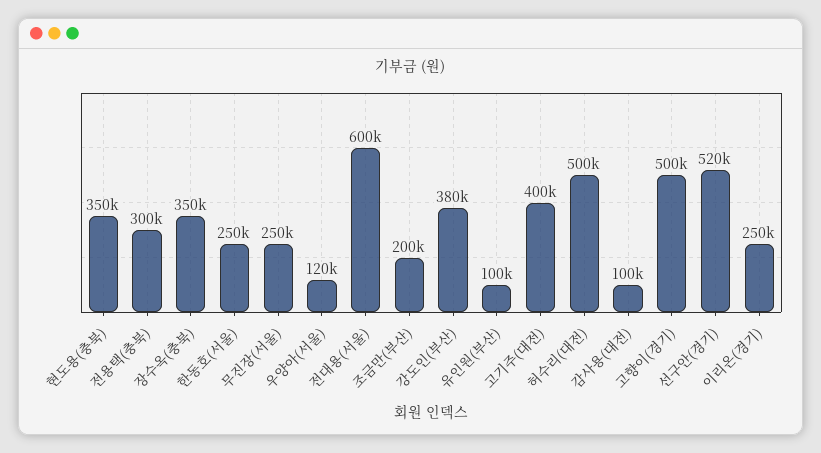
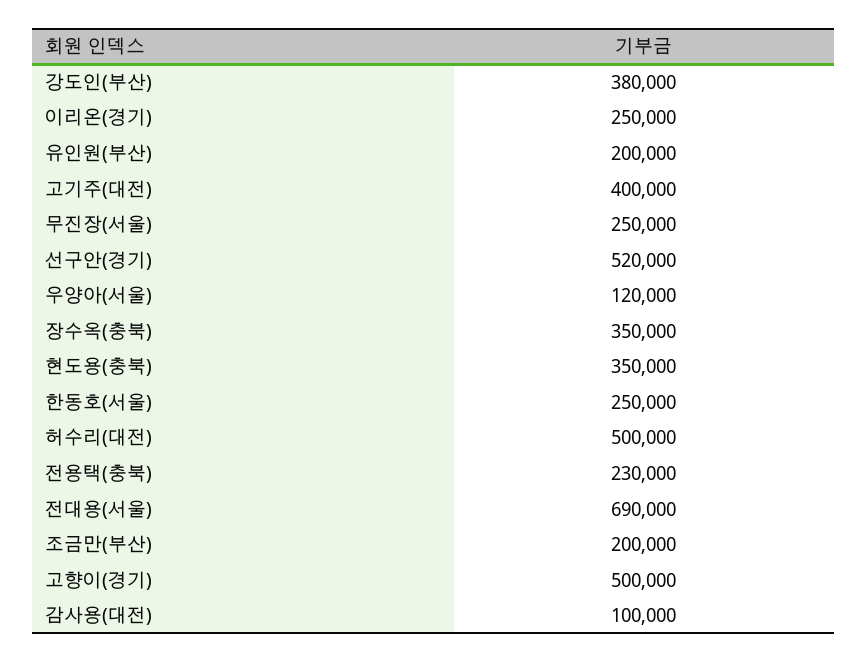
  {
    "현도용(충북)": 350000,
-   "전용택(충북)": 300000,
+   "전용택(충북)": 230000,
    "장수옥(충북)": 350000,
    "한동호(서울)": 250000,
    "무진장(서울)": 250000,
    "우양아(서울)": 120000,
-   "전대용(서울)": 600000,
+   "전대용(서울)": 690000,
    "조금만(부산)": 200000,
    "강도인(부산)": 380000,
-   "유인원(부산)": 100000,
+   "유인원(부산)": 200000,
    "고기주(대전)": 400000,
    "허수리(대전)": 500000,
    "감사용(대전)": 100000,
    "고향이(경기)": 500000,
    "선구안(경기)": 520000,
    "이리온(경기)": 250000
  }

